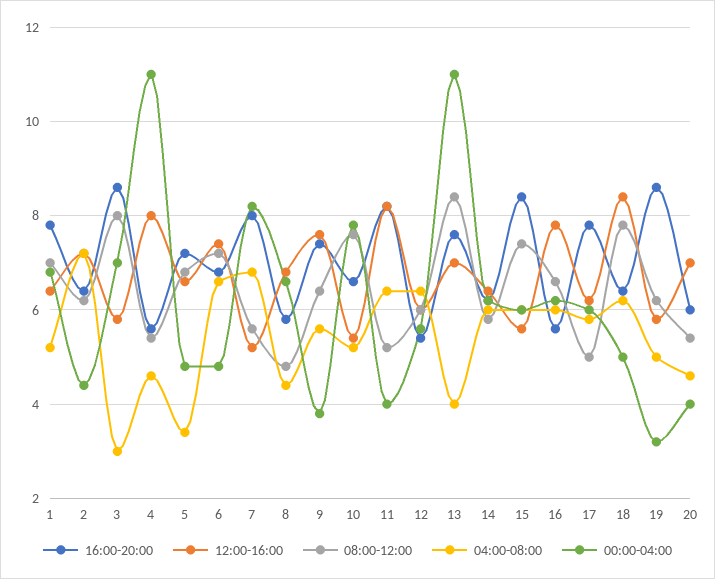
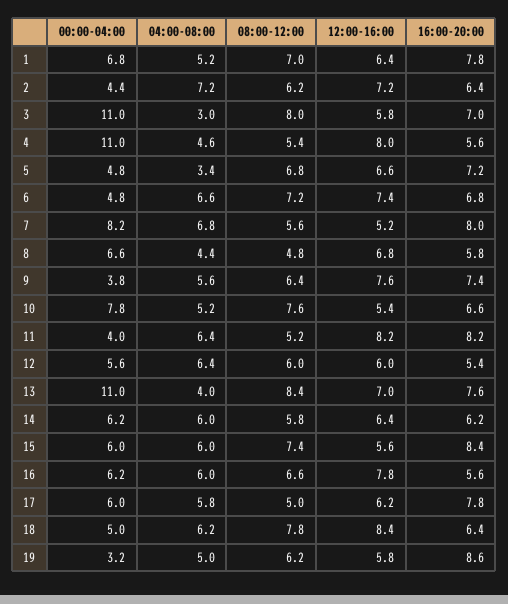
  {
    "16:00-20:00": {
      "1": 7.8,
      "2": 6.4,
-     "3": 8.5,
+     "3": 7,
      "4": 5.6,
      "5": 7.2,
      "6": 6.8,
      "7": 8,
      "8": 5.8,
      "9": 7.4,
      "10": 6.6,
      "11": 8.2,
      "12": 5.4,
      "13": 7.6,
      "14": 6.2,
      "15": 8.4,
      "16": 5.6,
      "17": 7.8,
      "18": 6.4,
-     "19": 8.6,
+     "19": 8.6
-     "20": 6
    },
    "12:00-16:00": {
      "1": 6.4,
      "2": 7.2,
      "3": 5.8,
      "4": 8,
      "5": 6.6,
      "6": 7.4,
      "7": 5.2,
      "8": 6.8,
      "9": 7.6,
      "10": 5.4,
      "11": 8.2,
      "12": 6,
      "13": 7,
      "14": 6.4,
      "15": 5.6,
      "16": 7.8,
      "17": 6.2,
      "18": 8.4,
-     "19": 5.8,
+     "19": 5.8
-     "20": 7
    },
    "08:00-12:00": {
      "1": 7,
      "2": 6.2,
      "3": 8,
      "4": 5.4,
      "5": 6.8,
      "6": 7.2,
      "7": 5.6,
      "8": 4.8,
      "9": 6.4,
      "10": 7.6,
      "11": 5.2,
      "12": 6,
      "13": 8.4,
      "14": 5.8,
      "15": 7.4,
      "16": 6.6,
      "17": 5,
      "18": 7.8,
-     "19": 6.2,
+     "19": 6.2
-     "20": 5.5
    },
    "04:00-08:00": {
      "1": 5.2,
      "2": 7.2,
      "3": 3,
      "4": 4.6,
      "5": 3.4,
      "6": 6.6,
      "7": 6.8,
      "8": 4.4,
      "9": 5.6,
      "10": 5.2,
      "11": 6.4,
      "12": 6.4,
      "13": 4,
      "14": 6,
      "15": 6,
      "16": 6,
      "17": 5.8,
      "18": 6.2,
-     "19": 5,
+     "19": 5
-     "20": 4.5
    },
    "00:00-04:00": {
      "1": 6.8,
      "2": 4.4,
-     "3": 7,
+     "3": 11,
      "4": 11,
      "5": 4.8,
      "6": 4.8,
      "7": 8.2,
      "8": 6.6,
      "9": 3.8,
      "10": 7.8,
      "11": 4,
      "12": 5.6,
      "13": 11,
      "14": 6.2,
      "15": 6,
      "16": 6.2,
      "17": 6,
      "18": 5,
-     "19": 3.2,
+     "19": 3.2
-     "20": 4
    }
  }

